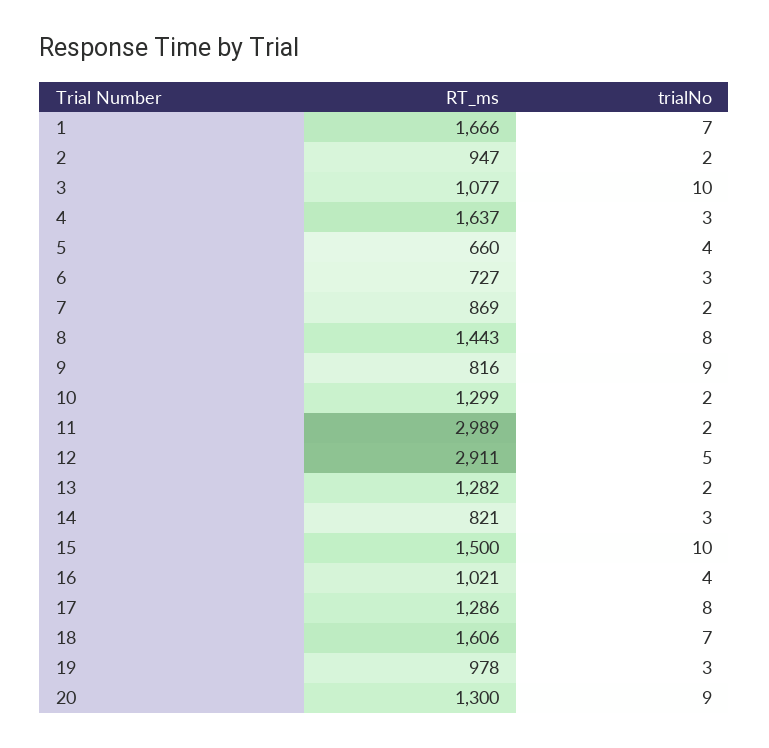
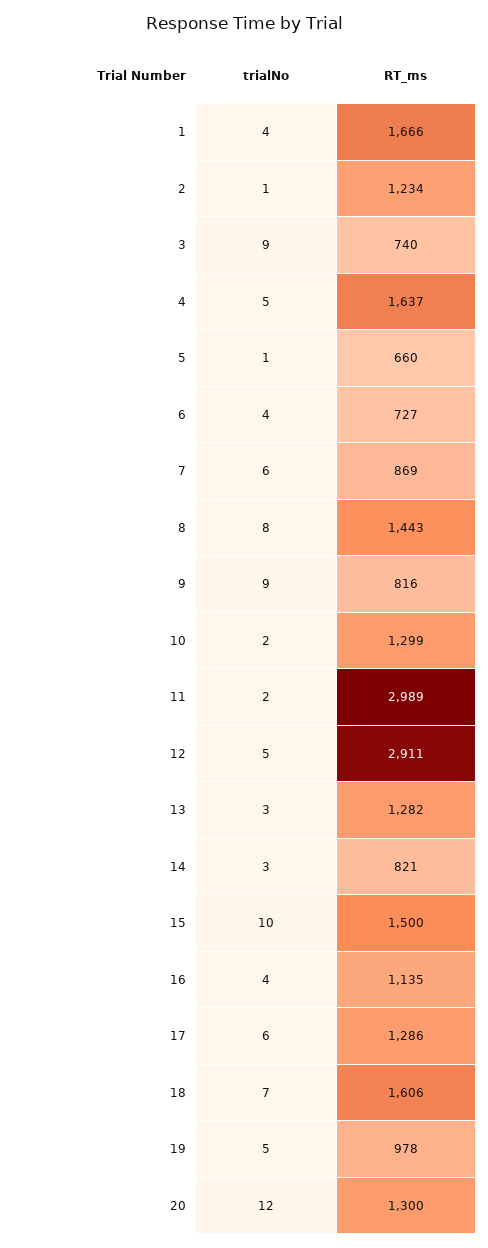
  {
    "RT_ms": {
      "1": 1666,
-     "2": 947,
+     "2": 1234,
-     "3": 1077,
+     "3": 740,
      "4": 1637,
      "5": 660,
      "6": 727,
      "7": 869,
      "8": 1443,
      "9": 816,
      "10": 1299,
      "11": 2989,
      "12": 2911,
      "13": 1282,
      "14": 821,
      "15": 1500,
-     "16": 1021,
+     "16": 1135,
      "17": 1286,
      "18": 1606,
      "19": 978,
      "20": 1300
    },
    "trialNo": {
-     "1": 7,
+     "1": 4,
-     "2": 2,
+     "2": 1,
-     "3": 10,
+     "3": 9,
-     "4": 3,
+     "4": 5,
-     "5": 4,
+     "5": 1,
-     "6": 3,
+     "6": 4,
-     "7": 2,
+     "7": 6,
      "8": 8,
      "9": 9,
      "10": 2,
      "11": 2,
      "12": 5,
-     "13": 2,
+     "13": 3,
      "14": 3,
      "15": 10,
      "16": 4,
-     "17": 8,
+     "17": 6,
      "18": 7,
-     "19": 3,
+     "19": 5,
-     "20": 9
+     "20": 12
    }
  }

